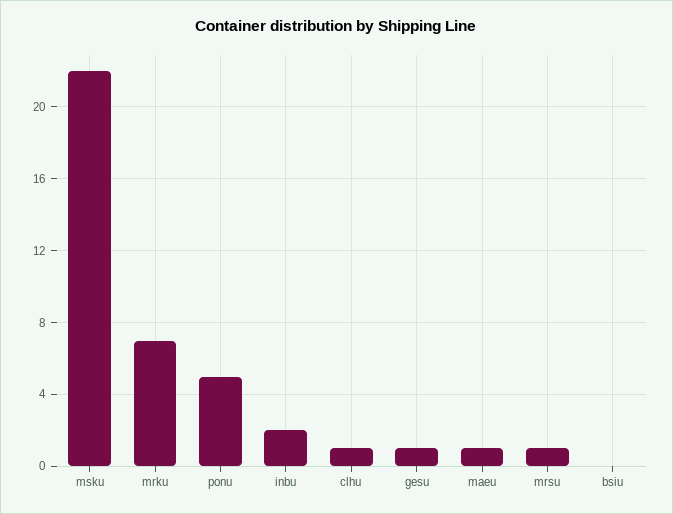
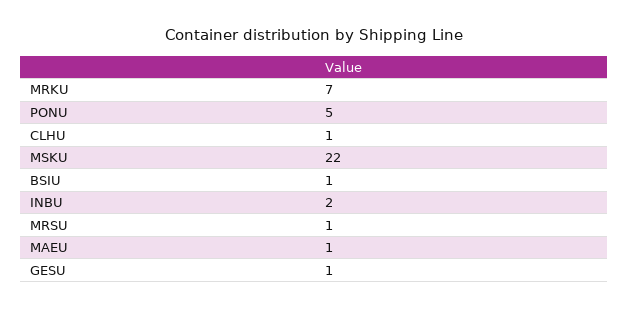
  {
    "msku": 22,
    "mrku": 7,
    "ponu": 5,
    "inbu": 2,
    "clhu": 1,
    "gesu": 1,
    "maeu": 1,
    "mrsu": 1,
-   "bsiu": 0
+   "bsiu": 1
  }

